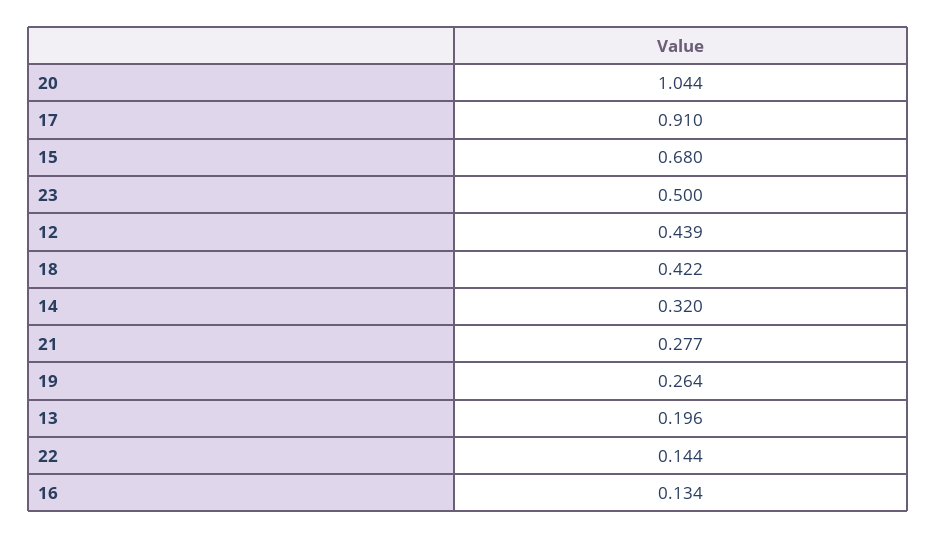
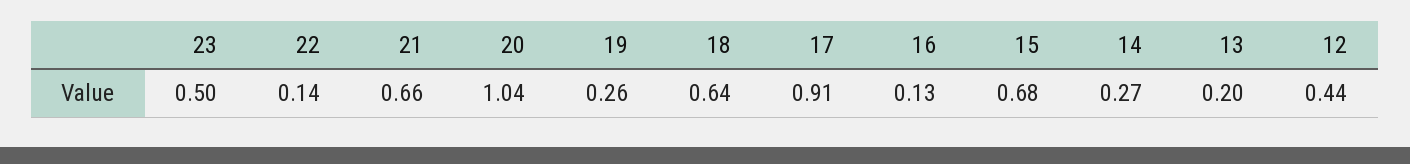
  {
    "20": 1.044,
    "17": 0.91,
    "15": 0.68,
    "23": 0.5,
    "12": 0.439,
-   "18": 0.422,
+   "18": 0.64,
-   "14": 0.32,
+   "14": 0.27,
-   "21": 0.277,
+   "21": 0.66,
    "19": 0.264,
    "13": 0.196,
    "22": 0.144,
    "16": 0.134
  }

